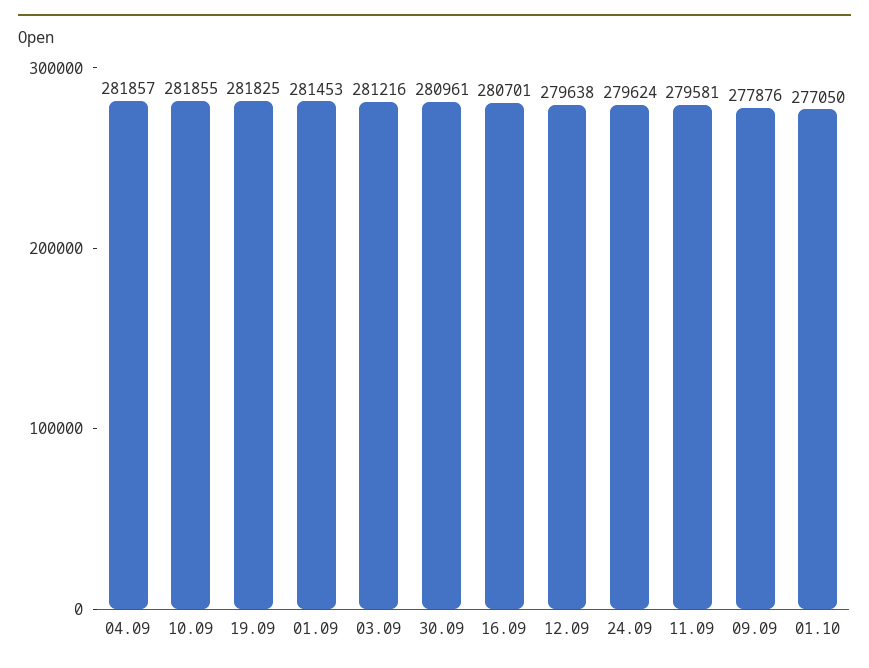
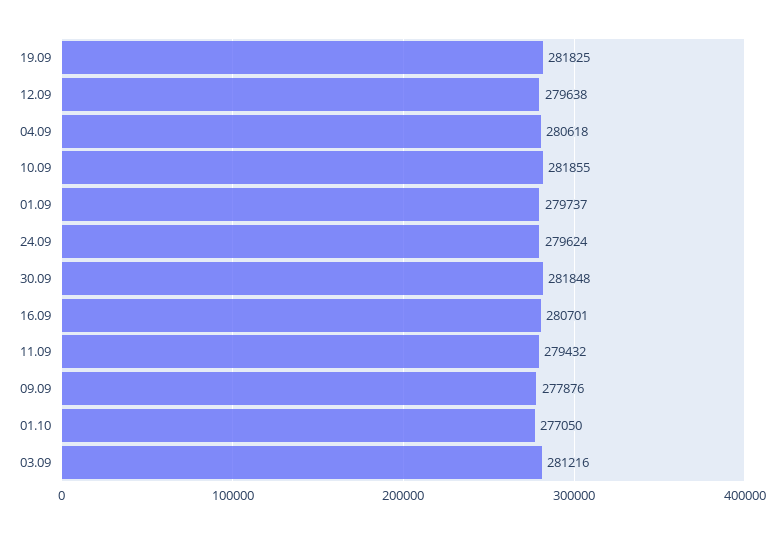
  {
-   "04.09": 281857,
+   "04.09": 280618,
    "10.09": 281855,
    "19.09": 281825,
-   "01.09": 281453,
+   "01.09": 279737,
    "03.09": 281216,
-   "30.09": 280961,
+   "30.09": 281848,
    "16.09": 280701,
    "12.09": 279638,
    "24.09": 279624,
-   "11.09": 279581,
+   "11.09": 279432,
    "09.09": 277876,
    "01.10": 277050
  }

